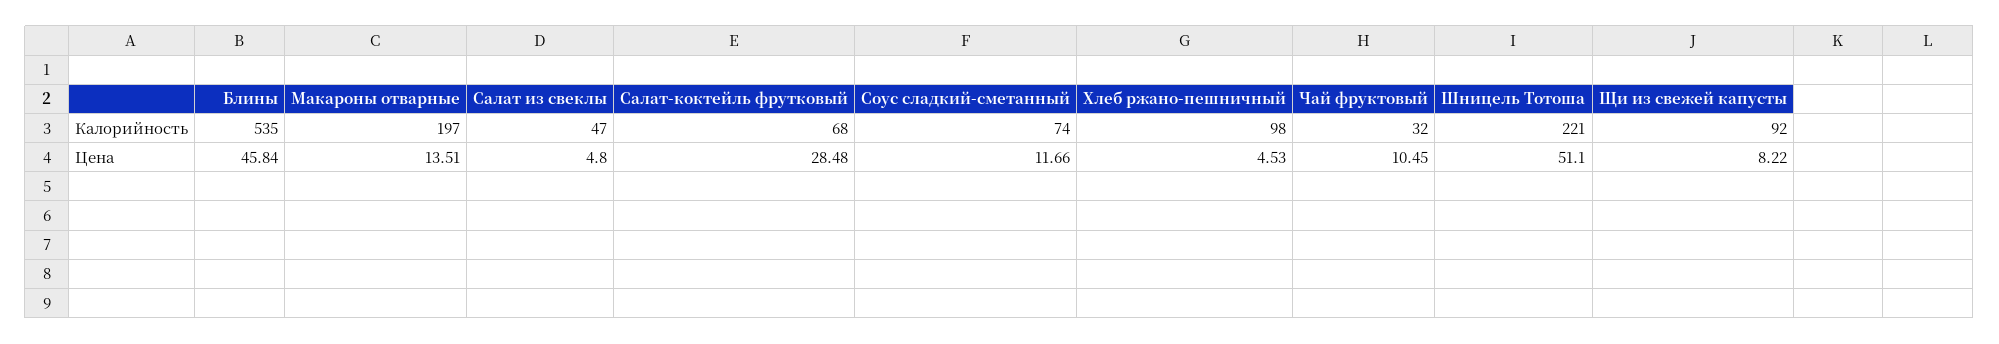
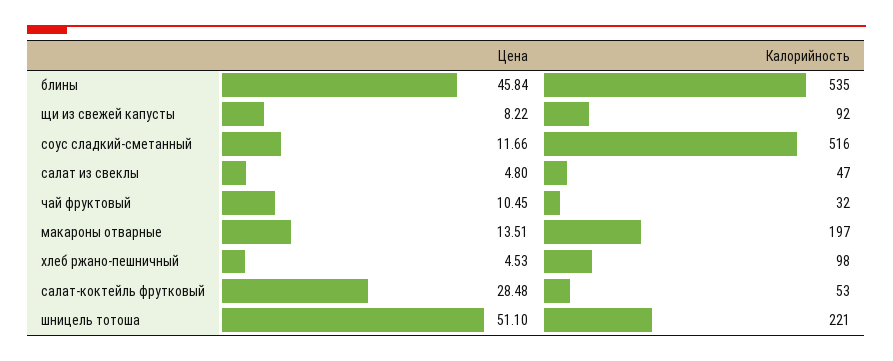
  {
    "Блины": {
      "Калорийность": 535,
      "Цена": 45.84
    },
    "Макароны отварные": {
      "Калорийность": 197,
      "Цена": 13.51
    },
    "Салат из свеклы": {
      "Калорийность": 47,
      "Цена": 4.8
    },
    "Салат-коктейль фрутковый": {
-     "Калорийность": 68,
+     "Калорийность": 53,
      "Цена": 28.48
    },
    "Соус сладкий-сметанный": {
-     "Калорийность": 74,
+     "Калорийность": 516,
      "Цена": 11.66
    },
    "Хлеб ржано-пешничный": {
      "Калорийность": 98,
      "Цена": 4.53
    },
    "Чай фруктовый": {
      "Калорийность": 32,
      "Цена": 10.45
    },
    "Шницель Тотоша": {
      "Калорийность": 221,
      "Цена": 51.1
    },
    "Щи из свежей капусты": {
      "Калорийность": 92,
      "Цена": 8.22
    }
  }

